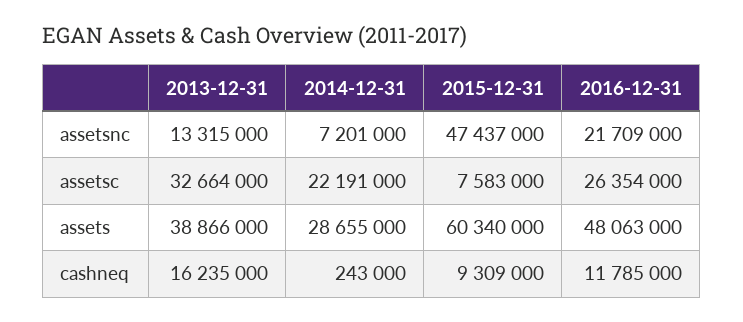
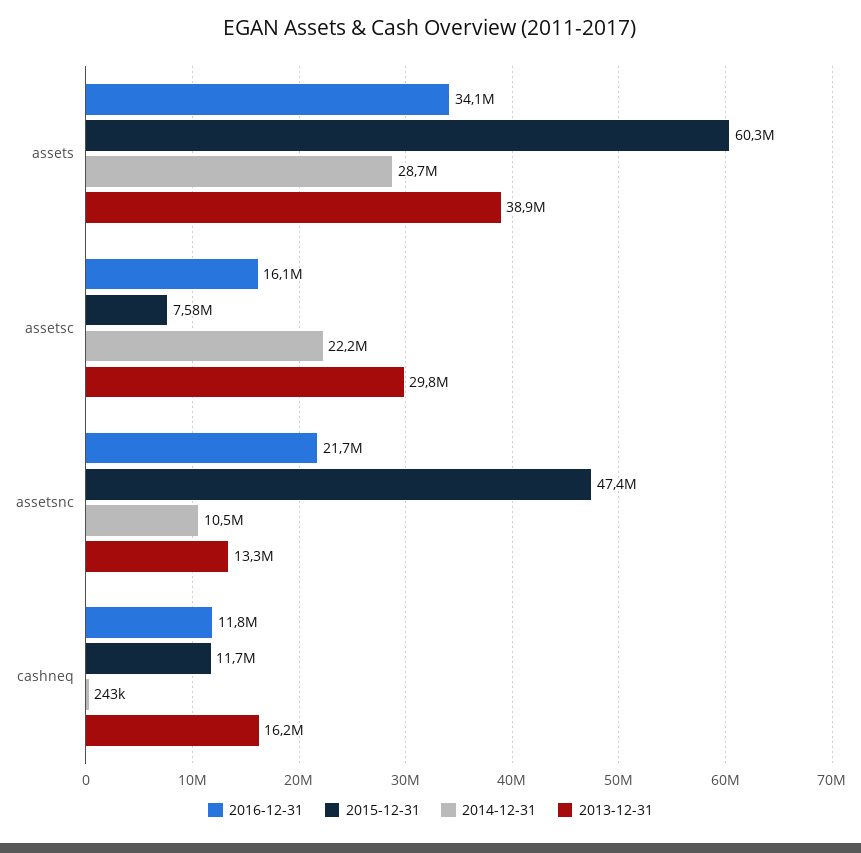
  {
    "2013-12-31": {
      "assetsnc": 13315000,
-     "assetsc": 32664000,
+     "assetsc": 29800000,
      "assets": 38866000,
      "cashneq": 16235000
    },
    "2014-12-31": {
-     "assetsnc": 7201000,
+     "assetsnc": 10500000,
      "assetsc": 22191000,
      "assets": 28655000,
      "cashneq": 243000
    },
    "2015-12-31": {
      "assetsnc": 47437000,
      "assetsc": 7583000,
      "assets": 60340000,
-     "cashneq": 9309000
+     "cashneq": 11700000
    },
    "2016-12-31": {
      "assetsnc": 21709000,
-     "assetsc": 26354000,
+     "assetsc": 16100000,
-     "assets": 48063000,
+     "assets": 34100000,
      "cashneq": 11785000
    }
  }

